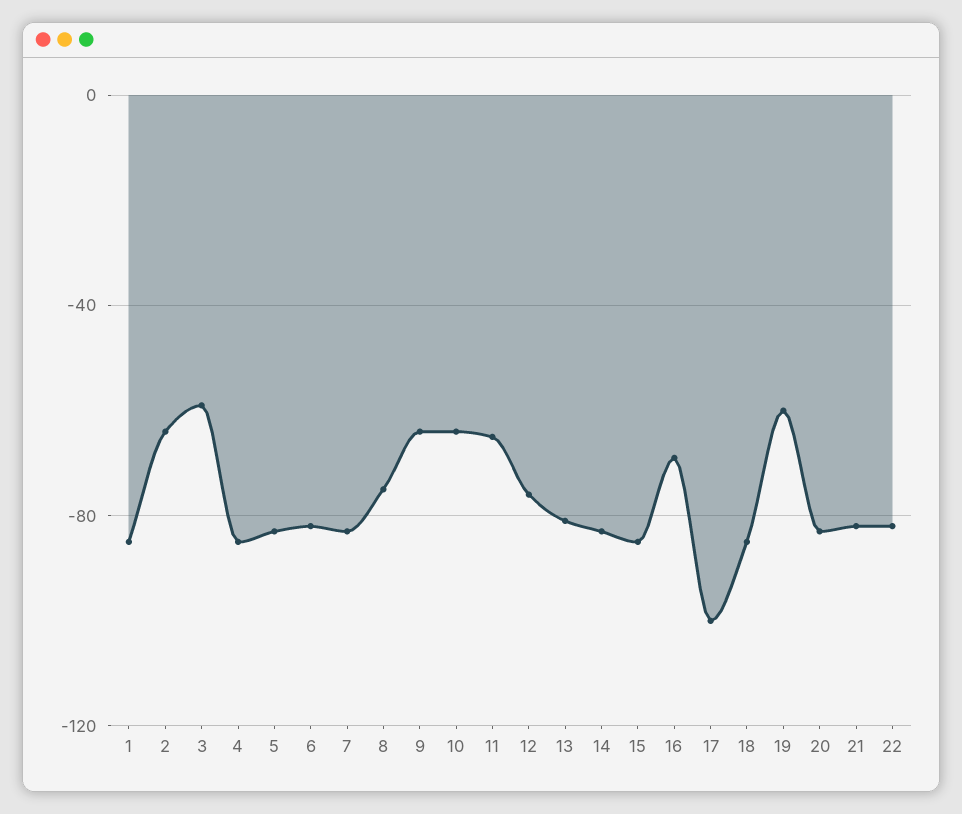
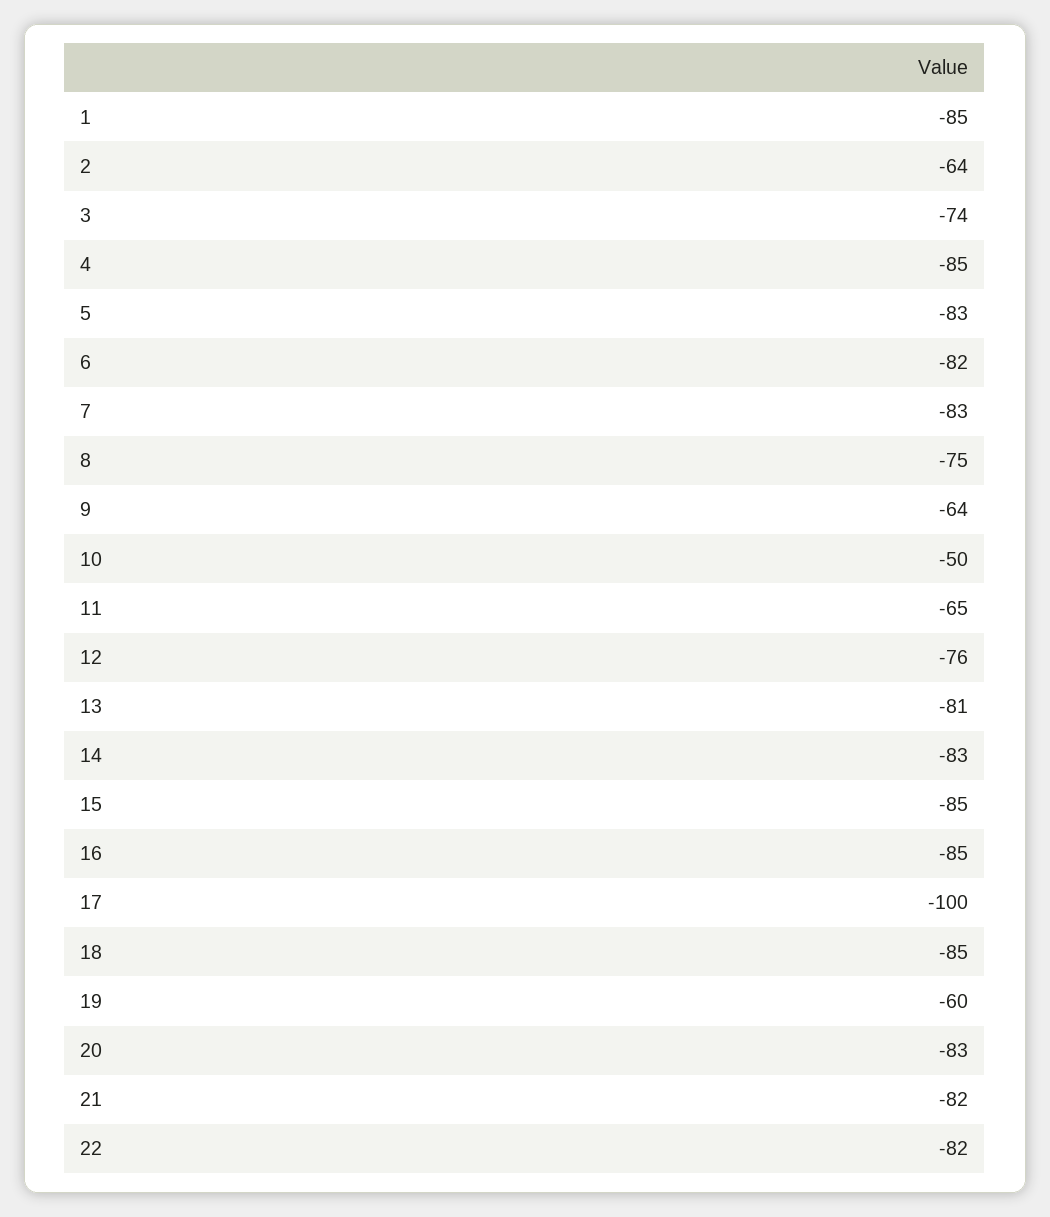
  {
    "1": -85,
    "2": -64,
-   "3": -60,
+   "3": -74,
    "4": -85,
    "5": -83,
    "6": -82,
    "7": -83,
    "8": -75,
    "9": -64,
-   "10": -65,
+   "10": -50,
    "11": -65,
    "12": -76,
    "13": -81,
    "14": -83,
    "15": -85,
-   "16": -70,
+   "16": -85,
    "17": -100,
    "18": -85,
    "19": -60,
    "20": -83,
    "21": -82,
    "22": -82
  }

